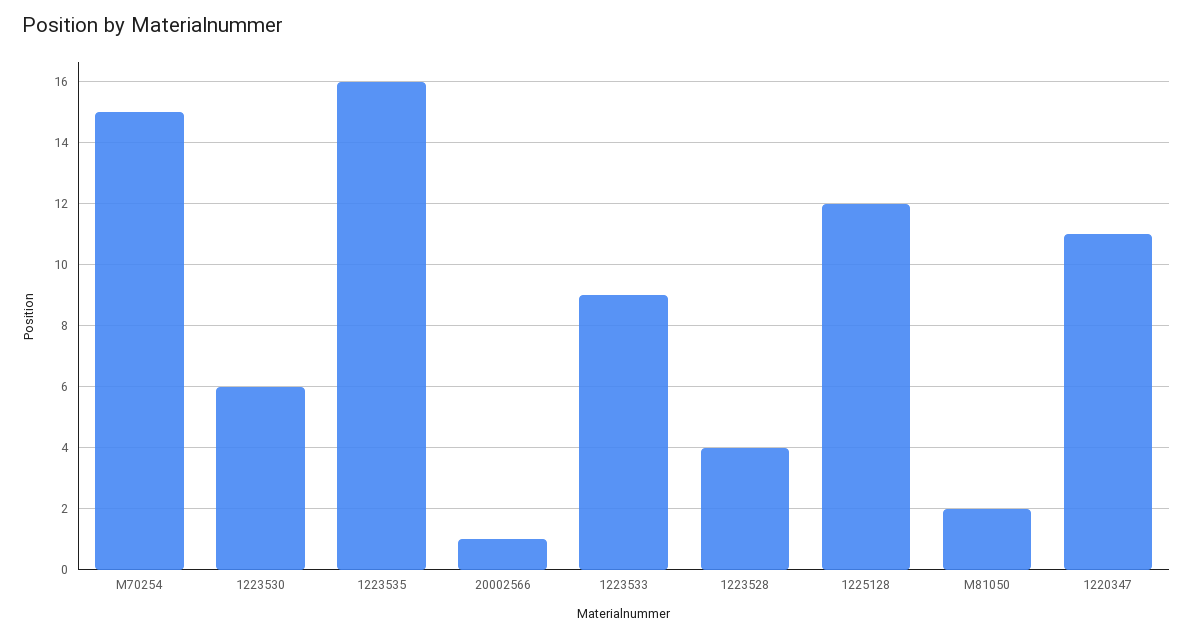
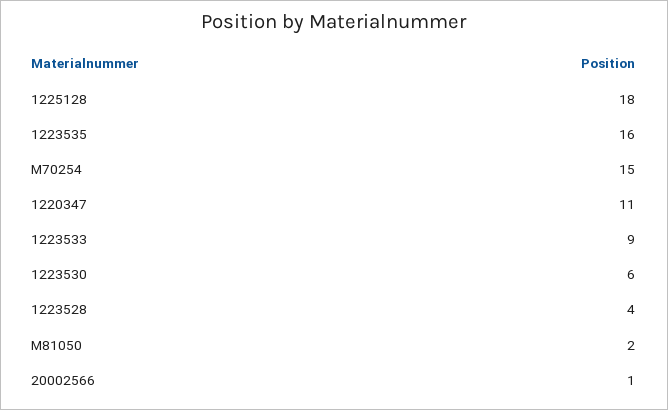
  {
    "M70254": 15,
    "1223530": 6,
    "1223535": 16,
    "20002566": 1,
    "1223533": 9,
    "1223528": 4,
-   "1225128": 12,
+   "1225128": 18,
    "M81050": 2,
    "1220347": 11
  }

